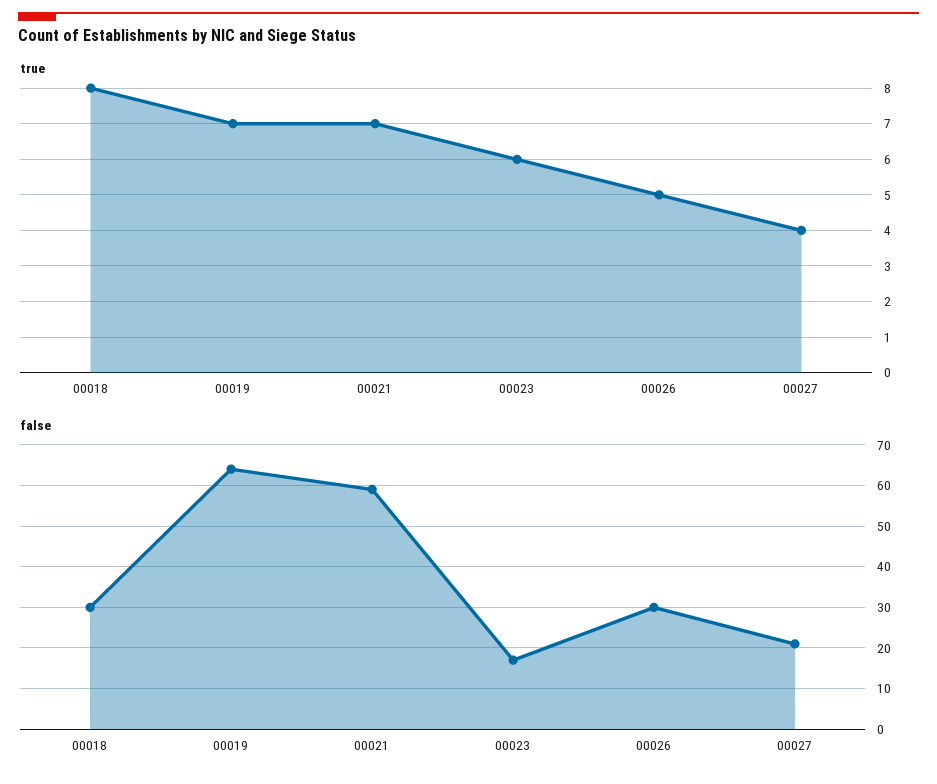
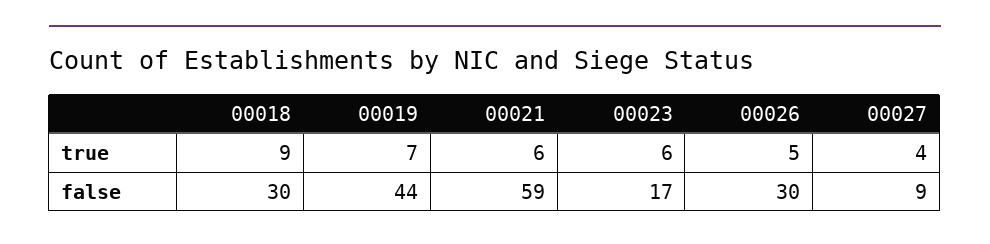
  {
    "true": {
-     "00018": 8,
+     "00018": 9,
      "00019": 7,
-     "00021": 7,
+     "00021": 6,
      "00023": 6,
      "00026": 5,
      "00027": 4
    },
    "false": {
      "00018": 30,
-     "00019": 65,
+     "00019": 44,
      "00021": 59,
      "00023": 17,
      "00026": 30,
-     "00027": 20
+     "00027": 9
    }
  }

